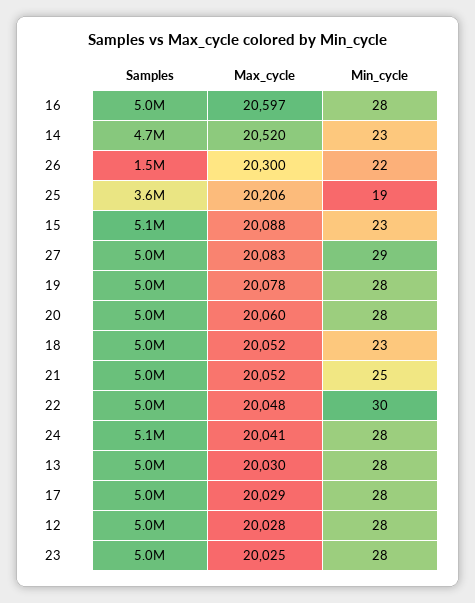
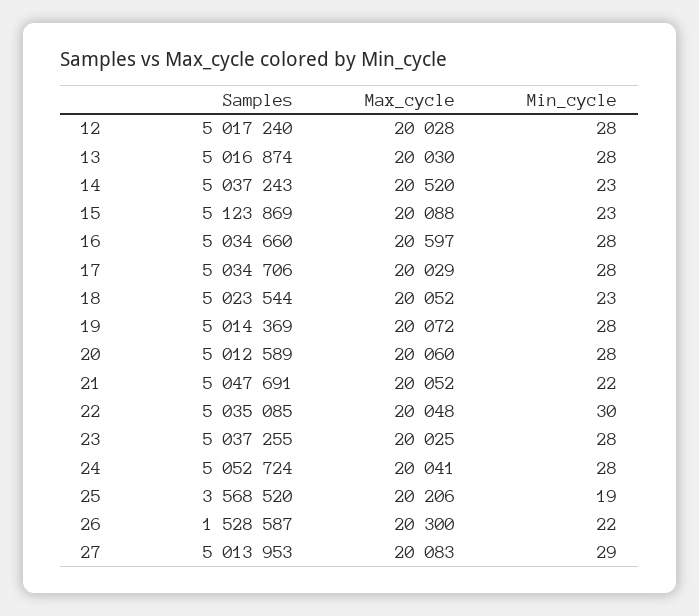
  {
    "Samples": {
      "16": 5034660,
-     "14": 4700000,
+     "14": 5037243,
      "26": 1528587,
      "25": 3568520,
      "15": 5123869,
      "27": 5013953,
      "19": 5014369,
      "20": 5012589,
      "18": 5023544,
      "21": 5047691,
      "22": 5035085,
      "24": 5052724,
      "13": 5016874,
      "17": 5034706,
      "12": 5017240,
      "23": 5037255
    },
    "Max_cycle": {
      "16": 20597,
      "14": 20520,
      "26": 20300,
      "25": 20206,
      "15": 20088,
      "27": 20083,
-     "19": 20078,
+     "19": 20072,
      "20": 20060,
      "18": 20052,
      "21": 20052,
      "22": 20048,
      "24": 20041,
      "13": 20030,
      "17": 20029,
      "12": 20028,
      "23": 20025
    },
    "Min_cycle": {
      "16": 28,
      "14": 23,
      "26": 22,
      "25": 19,
      "15": 23,
      "27": 29,
      "19": 28,
      "20": 28,
      "18": 23,
-     "21": 25,
+     "21": 22,
      "22": 30,
      "24": 28,
      "13": 28,
      "17": 28,
      "12": 28,
      "23": 28
    }
  }

